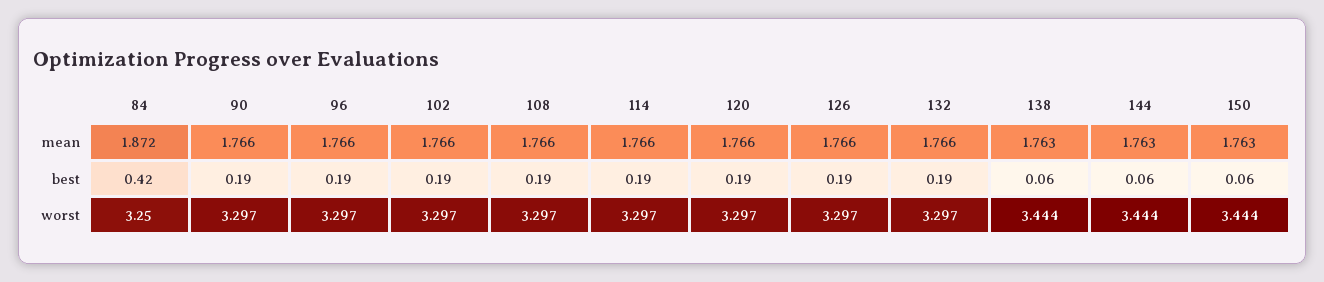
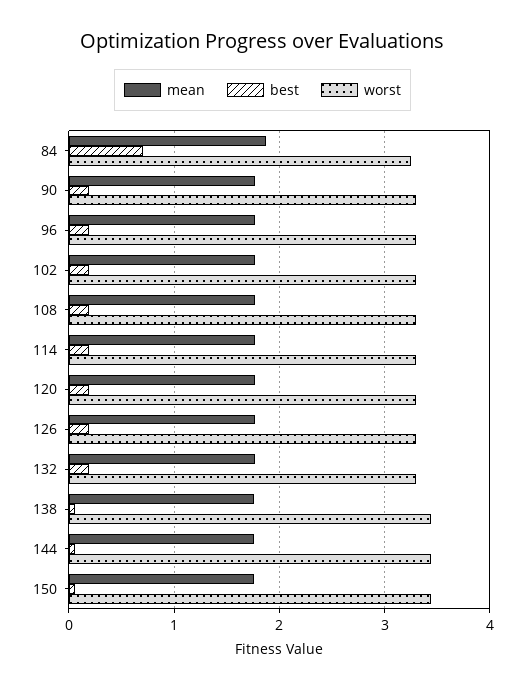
  {
    "mean": {
      "84": 1.872,
      "90": 1.766,
      "96": 1.766,
      "102": 1.766,
      "108": 1.766,
      "114": 1.766,
      "120": 1.766,
      "126": 1.766,
      "132": 1.766,
      "138": 1.763,
      "144": 1.763,
      "150": 1.763
    },
    "best": {
-     "84": 0.42,
+     "84": 0.7,
      "90": 0.19,
      "96": 0.19,
      "102": 0.19,
      "108": 0.19,
      "114": 0.19,
      "120": 0.19,
      "126": 0.19,
      "132": 0.19,
      "138": 0.06,
      "144": 0.06,
      "150": 0.06
    },
    "worst": {
      "84": 3.25,
      "90": 3.297,
      "96": 3.297,
      "102": 3.297,
      "108": 3.297,
      "114": 3.297,
      "120": 3.297,
      "126": 3.297,
      "132": 3.297,
      "138": 3.444,
      "144": 3.444,
      "150": 3.444
    }
  }

